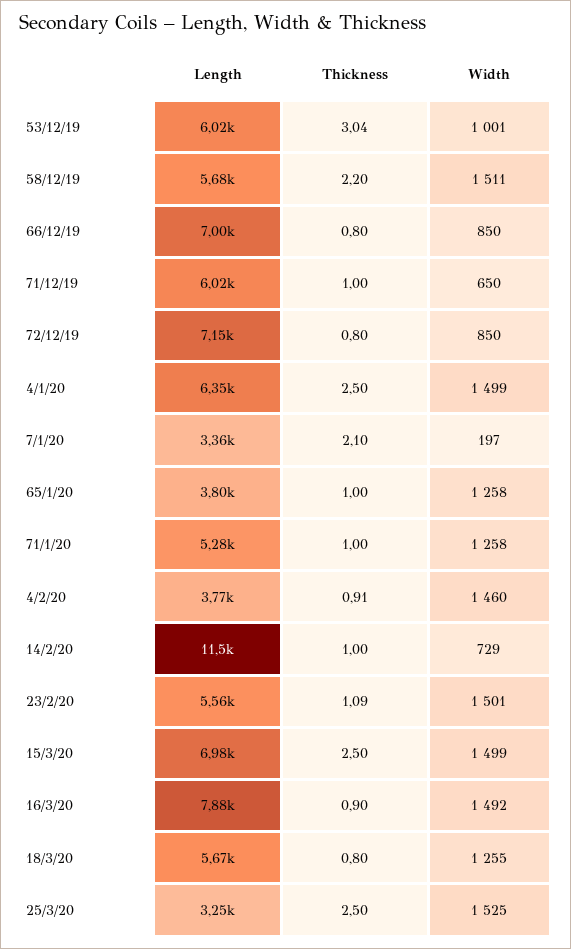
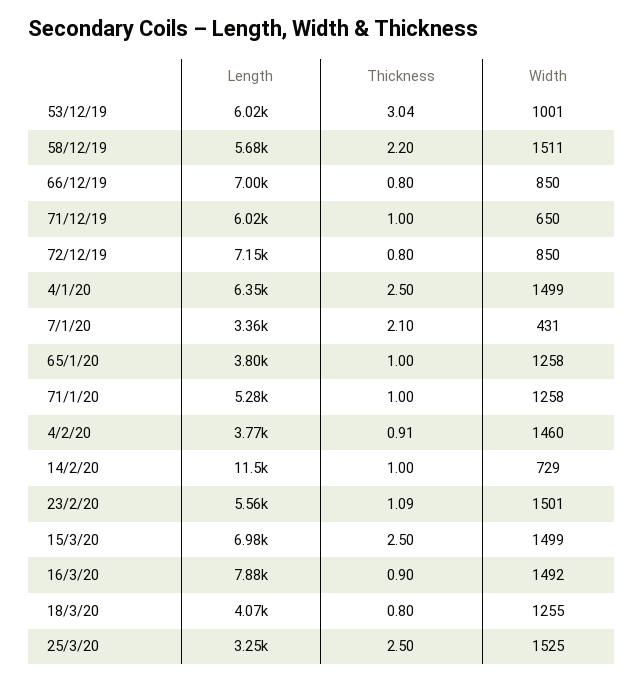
  {
    "Length": {
      "53/12/19": 6020,
      "58/12/19": 5680,
      "66/12/19": 7000,
      "71/12/19": 6020,
      "72/12/19": 7150,
      "4/1/20": 6350,
      "7/1/20": 3360,
      "65/1/20": 3800,
      "71/1/20": 5280,
      "4/2/20": 3770,
      "14/2/20": 11500,
      "23/2/20": 5560,
      "15/3/20": 6980,
      "16/3/20": 7880,
-     "18/3/20": 5670,
+     "18/3/20": 4070,
      "25/3/20": 3250
    },
    "Thickness": {
      "53/12/19": 3.04,
      "58/12/19": 2.2,
      "66/12/19": 0.8,
      "71/12/19": 1,
      "72/12/19": 0.8,
      "4/1/20": 2.5,
      "7/1/20": 2.1,
      "65/1/20": 1,
      "71/1/20": 1,
      "4/2/20": 0.91,
      "14/2/20": 1,
      "23/2/20": 1.09,
      "15/3/20": 2.5,
      "16/3/20": 0.9,
      "18/3/20": 0.8,
      "25/3/20": 2.5
    },
    "Width": {
      "53/12/19": 1001,
      "58/12/19": 1511,
      "66/12/19": 850,
      "71/12/19": 650,
      "72/12/19": 850,
      "4/1/20": 1499,
-     "7/1/20": 197,
+     "7/1/20": 431,
      "65/1/20": 1258,
      "71/1/20": 1258,
      "4/2/20": 1460,
      "14/2/20": 729,
      "23/2/20": 1501,
      "15/3/20": 1499,
      "16/3/20": 1492,
      "18/3/20": 1255,
      "25/3/20": 1525
    }
  }

